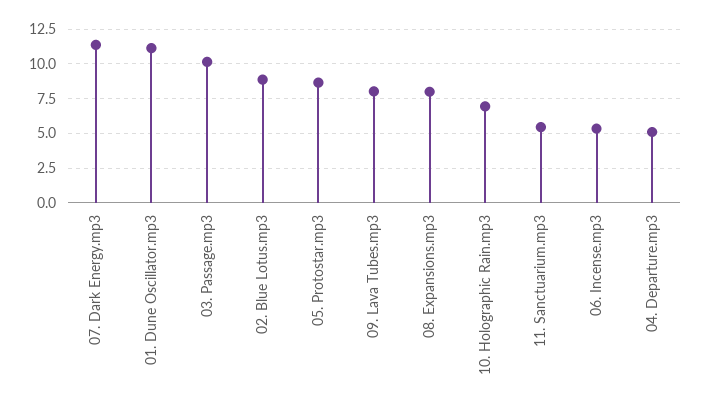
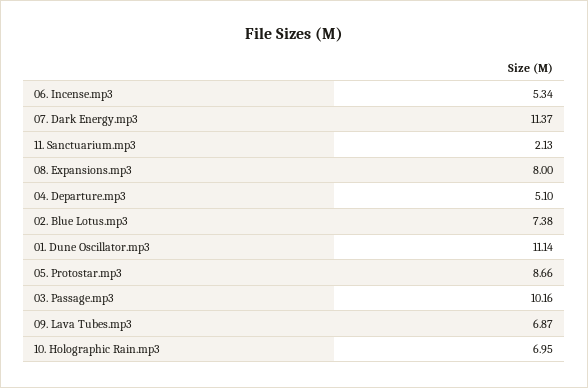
  {
    "07. Dark Energy.mp3": 11.37,
    "01. Dune Oscillator.mp3": 11.14,
    "03. Passage.mp3": 10.16,
-   "02. Blue Lotus.mp3": 9,
+   "02. Blue Lotus.mp3": 7.38,
    "05. Protostar.mp3": 8.66,
-   "09. Lava Tubes.mp3": 8,
+   "09. Lava Tubes.mp3": 6.87,
    "08. Expansions.mp3": 8,
    "10. Holographic Rain.mp3": 6.95,
-   "11. Sanctuarium.mp3": 5.5,
+   "11. Sanctuarium.mp3": 2.13,
    "06. Incense.mp3": 5.34,
    "04. Departure.mp3": 5.1
  }

